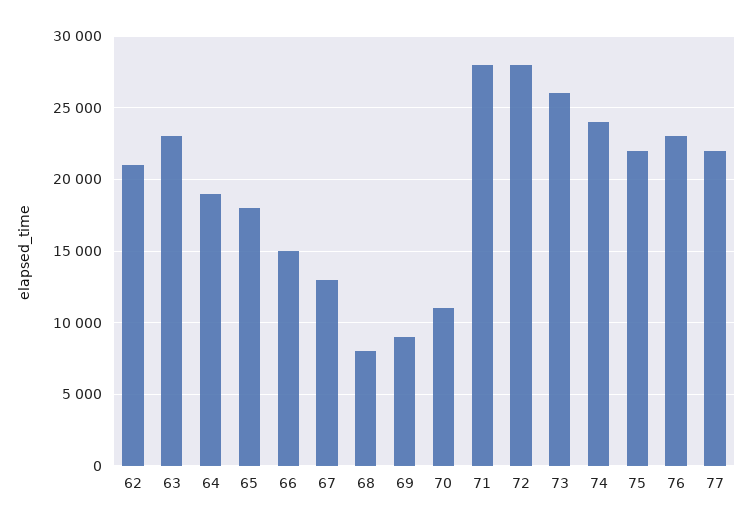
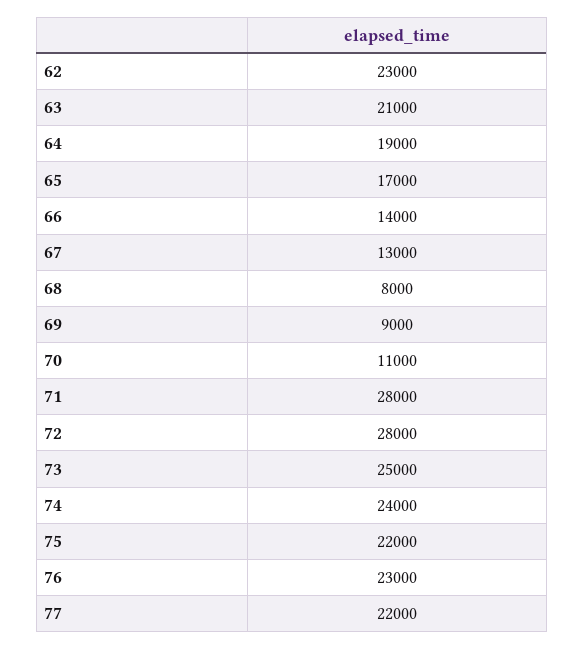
  {
-   "62": 21000,
+   "62": 23000,
-   "63": 23000,
+   "63": 21000,
    "64": 19000,
-   "65": 18000,
+   "65": 17000,
-   "66": 15000,
+   "66": 14000,
    "67": 13000,
    "68": 8000,
    "69": 9000,
    "70": 11000,
    "71": 28000,
    "72": 28000,
-   "73": 26000,
+   "73": 25000,
    "74": 24000,
    "75": 22000,
    "76": 23000,
    "77": 22000
  }

